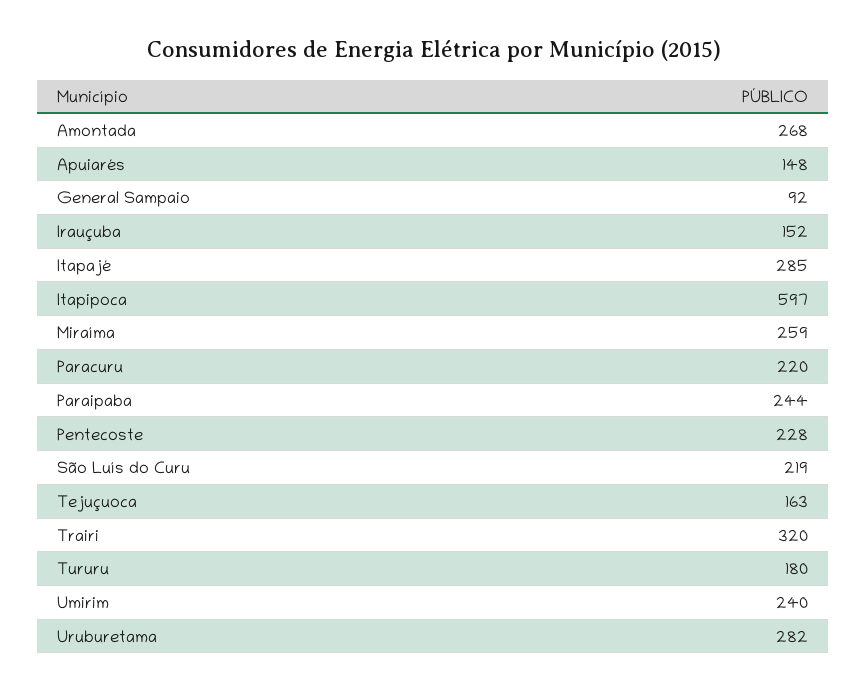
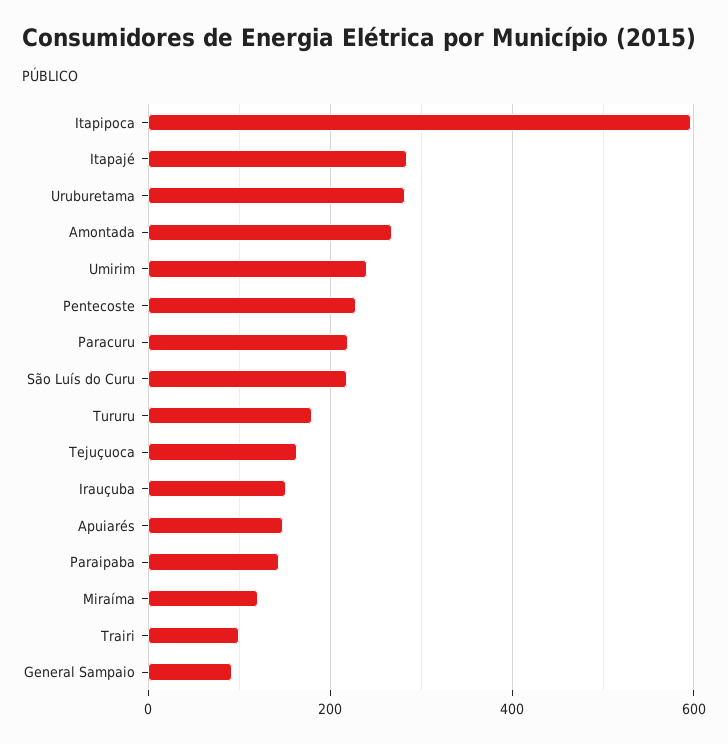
  {
    "Amontada": 268,
    "Apuiarés": 148,
    "General Sampaio": 92,
    "Irauçuba": 152,
    "Itapajé": 285,
    "Itapipoca": 597,
-   "Miraíma": 259,
+   "Miraíma": 120,
    "Paracuru": 220,
-   "Paraipaba": 244,
+   "Paraipaba": 140,
    "Pentecoste": 228,
    "São Luís do Curu": 219,
    "Tejuçuoca": 163,
-   "Trairi": 320,
+   "Trairi": 100,
    "Tururu": 180,
    "Umirim": 240,
    "Uruburetama": 282
  }

